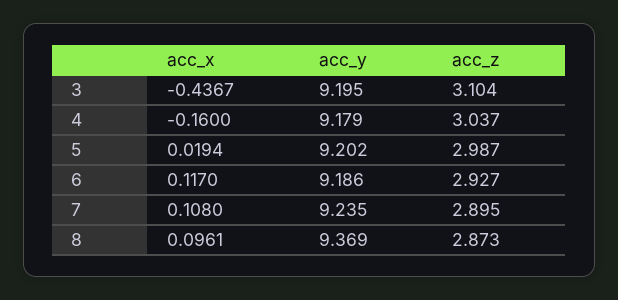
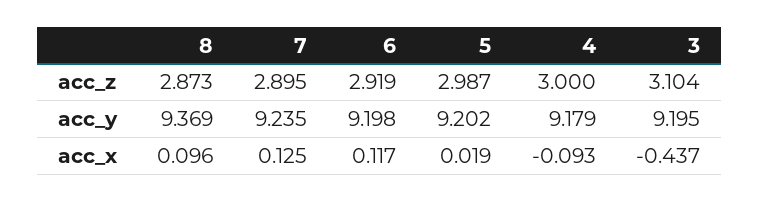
  {
    "acc_x": {
      "3": -0.4367,
-     "4": -0.16,
+     "4": -0.093,
      "5": 0.0194,
      "6": 0.117,
-     "7": 0.108,
+     "7": 0.125,
      "8": 0.0961
    },
    "acc_y": {
      "3": 9.195,
      "4": 9.179,
      "5": 9.202,
-     "6": 9.186,
+     "6": 9.198,
      "7": 9.235,
      "8": 9.369
    },
    "acc_z": {
      "3": 3.104,
-     "4": 3.037,
+     "4": 3,
      "5": 2.987,
-     "6": 2.927,
+     "6": 2.919,
      "7": 2.895,
      "8": 2.873
    }
  }

